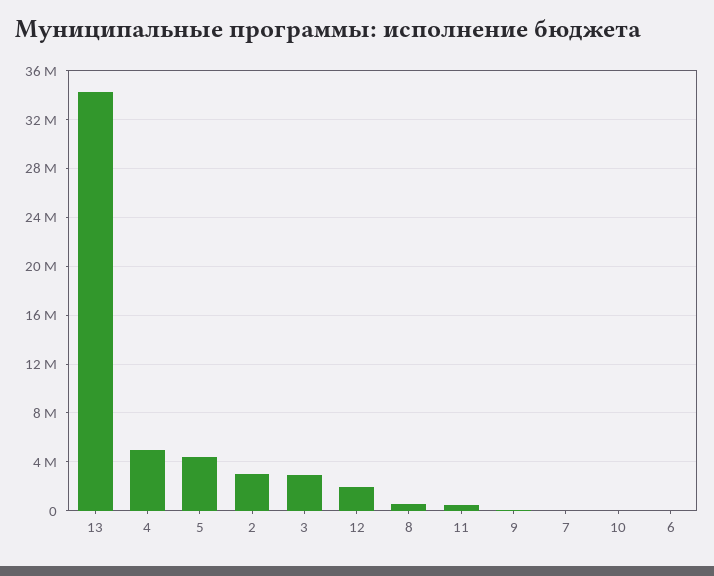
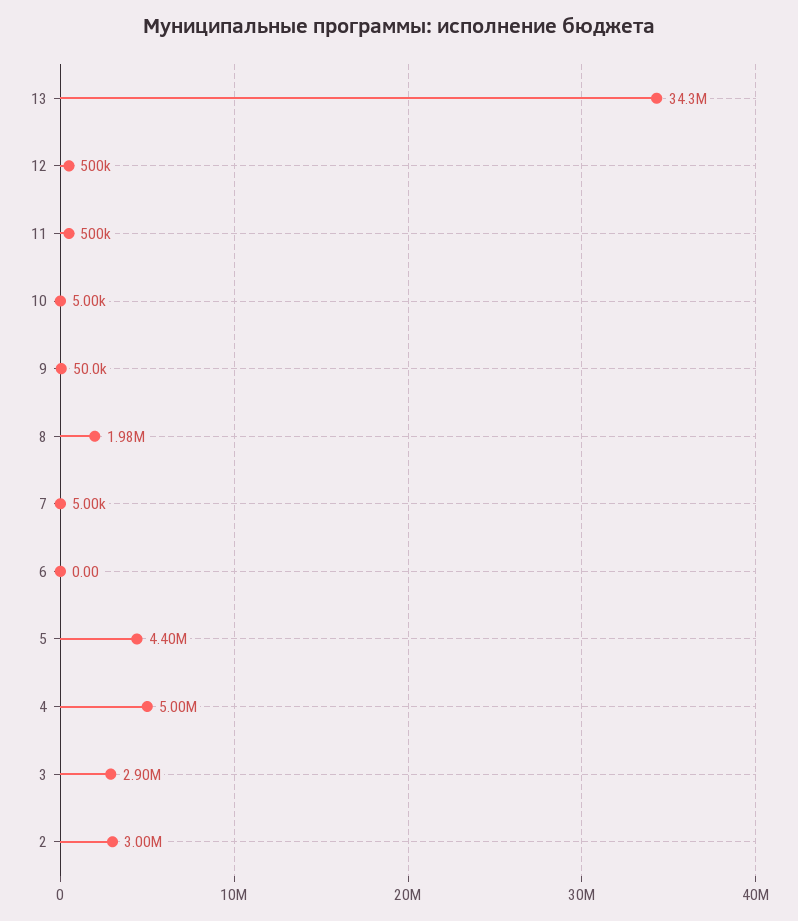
  {
    "13": 34300000,
    "4": 5000000,
    "5": 4400000,
    "2": 3000000,
    "3": 2900000,
-   "12": 2000000,
+   "12": 500000,
-   "8": 500000,
+   "8": 1980000,
    "11": 500000,
    "9": 50000,
    "7": 5000,
    "10": 5000,
    "6": 0
  }

